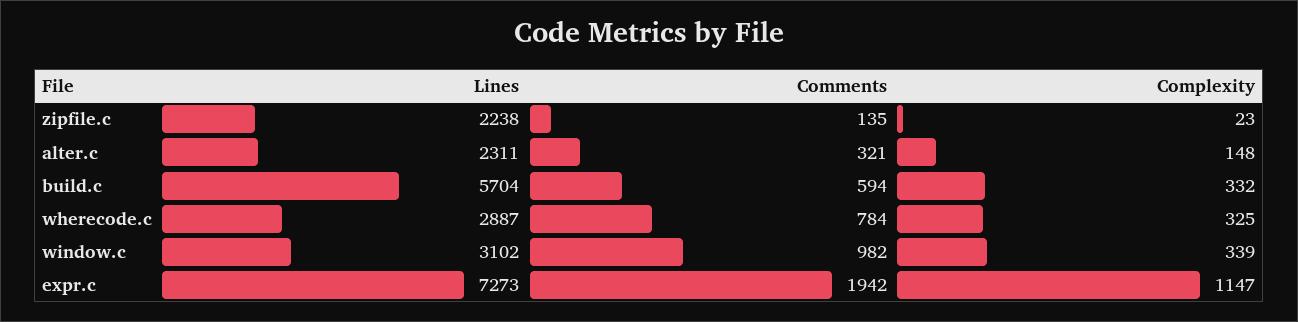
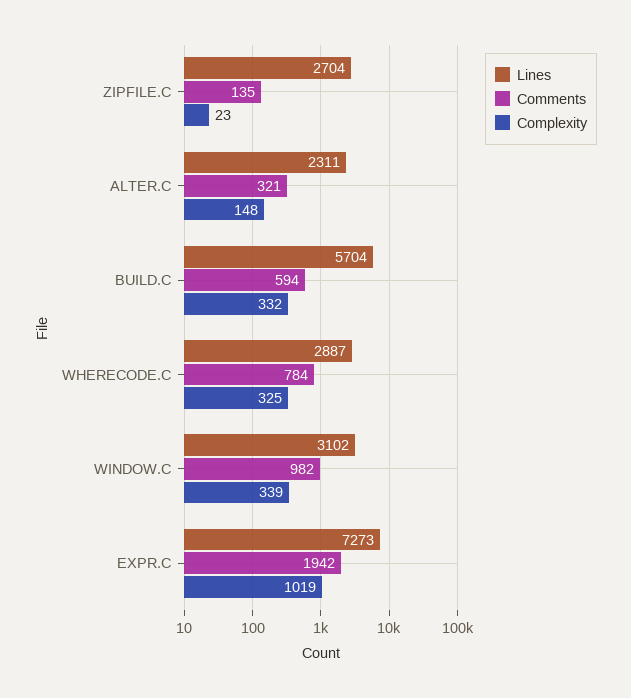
  {
    "Lines": {
-     "zipfile.c": 2238,
+     "zipfile.c": 2704,
      "alter.c": 2311,
      "build.c": 5704,
      "wherecode.c": 2887,
      "window.c": 3102,
      "expr.c": 7273
    },
    "Comments": {
      "zipfile.c": 135,
      "alter.c": 321,
      "build.c": 594,
      "wherecode.c": 784,
      "window.c": 982,
      "expr.c": 1942
    },
    "Complexity": {
      "zipfile.c": 23,
      "alter.c": 148,
      "build.c": 332,
      "wherecode.c": 325,
      "window.c": 339,
-     "expr.c": 1147
+     "expr.c": 1019
    }
  }

